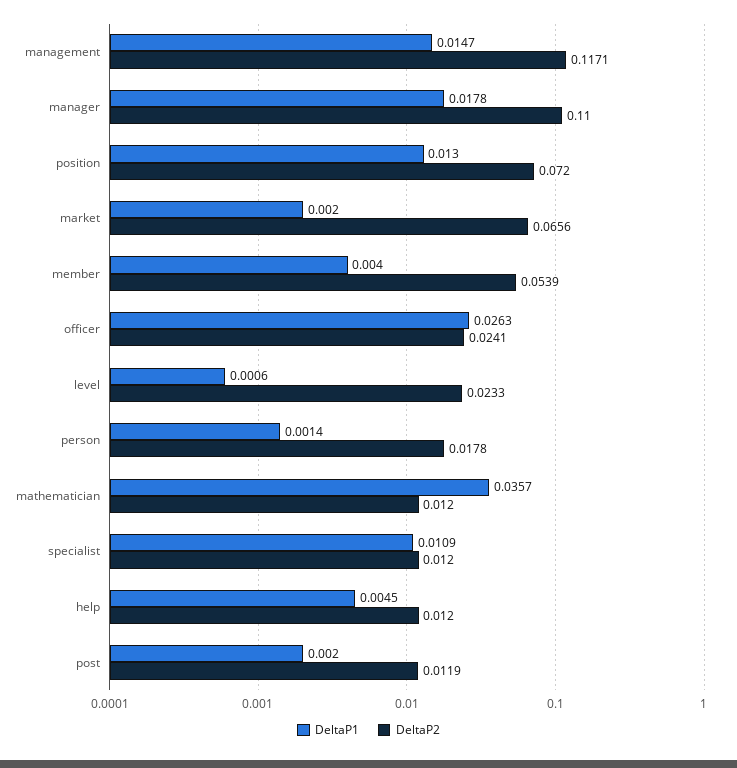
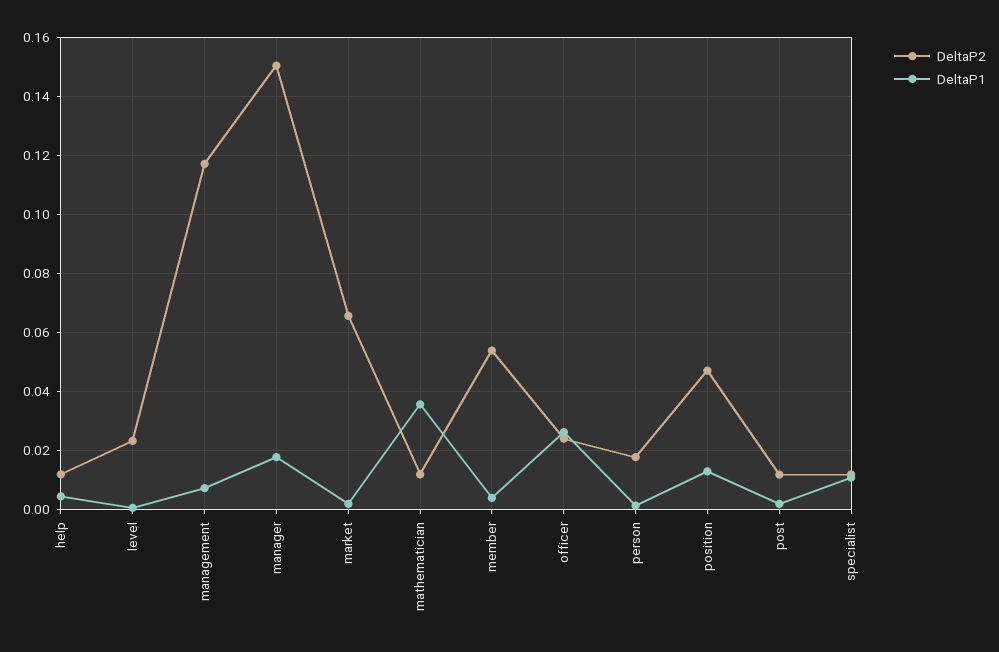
  {
    "DeltaP1": {
-     "management": 0.0147,
+     "management": 0.0075,
      "manager": 0.0178,
      "position": 0.013,
      "market": 0.002,
      "member": 0.004,
      "officer": 0.0263,
      "level": 0.0006,
      "person": 0.0014,
      "mathematician": 0.0357,
      "specialist": 0.0109,
      "help": 0.0045,
      "post": 0.002
    },
    "DeltaP2": {
      "management": 0.1171,
-     "manager": 0.11,
+     "manager": 0.15,
-     "position": 0.072,
+     "position": 0.0475,
      "market": 0.0656,
      "member": 0.0539,
      "officer": 0.0241,
      "level": 0.0233,
      "person": 0.0178,
      "mathematician": 0.012,
      "specialist": 0.012,
      "help": 0.012,
      "post": 0.0119
    }
  }

